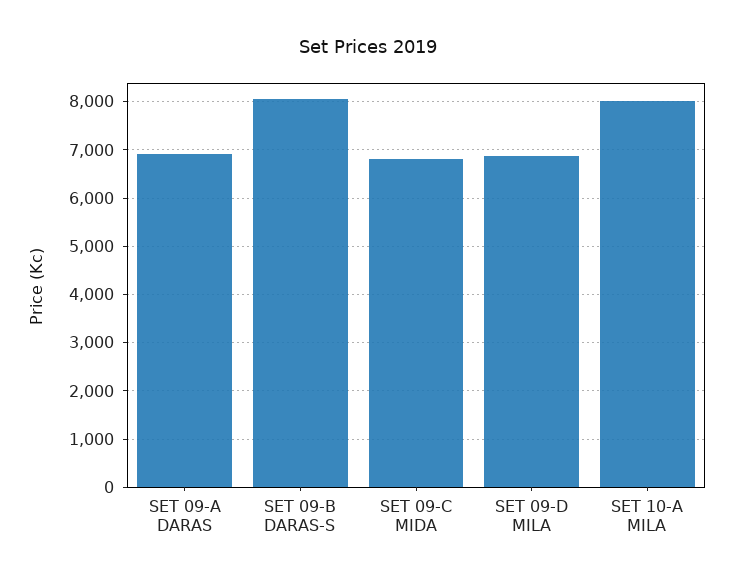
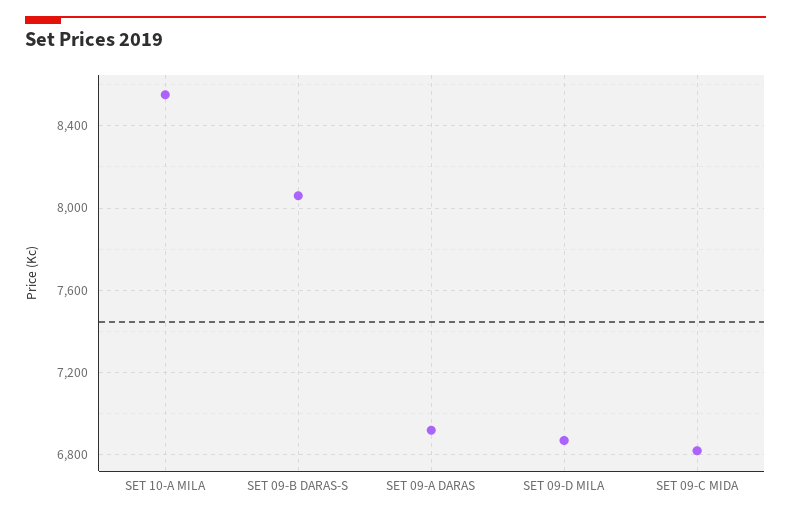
  {
    "SET 09-A DARAS": 6900,
    "SET 09-B DARAS-S": 8050,
    "SET 09-C MIDA": 6800,
    "SET 09-D MILA": 6850,
-   "SET 10-A MILA": 8000
+   "SET 10-A MILA": 8550
  }

